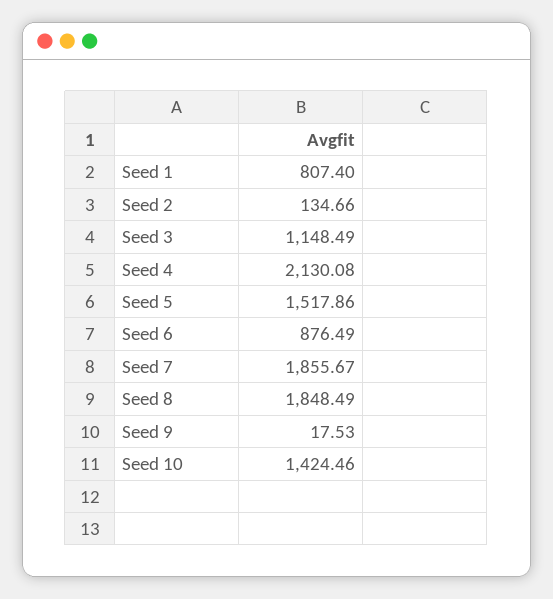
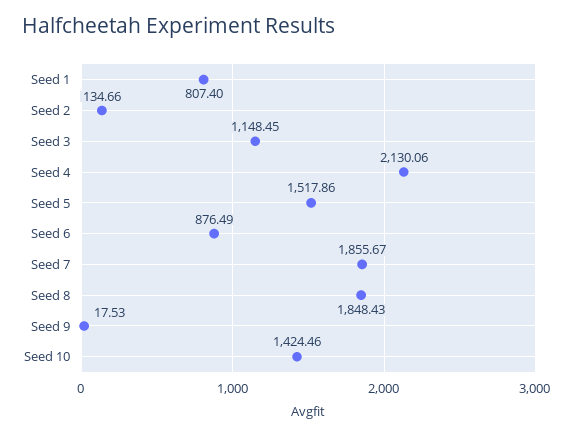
  {
    "Seed 1": 807.4,
    "Seed 2": 134.66,
-   "Seed 3": 1148.49,
+   "Seed 3": 1148.45,
-   "Seed 4": 2130.08,
+   "Seed 4": 2130.06,
    "Seed 5": 1517.86,
    "Seed 6": 876.49,
    "Seed 7": 1855.67,
-   "Seed 8": 1848.49,
+   "Seed 8": 1848.43,
    "Seed 9": 17.53,
    "Seed 10": 1424.46
  }

